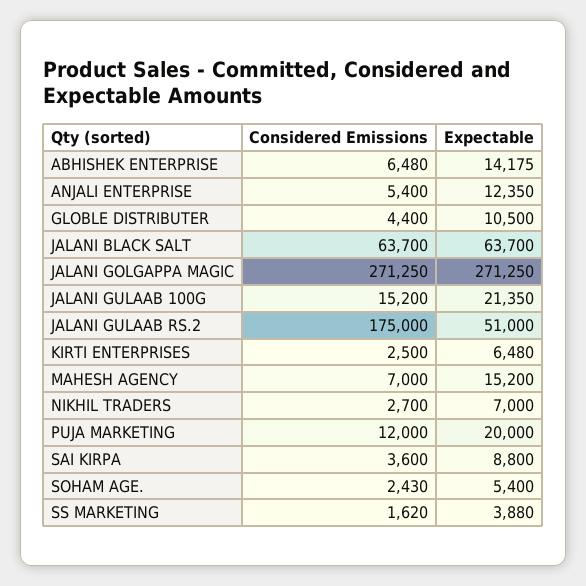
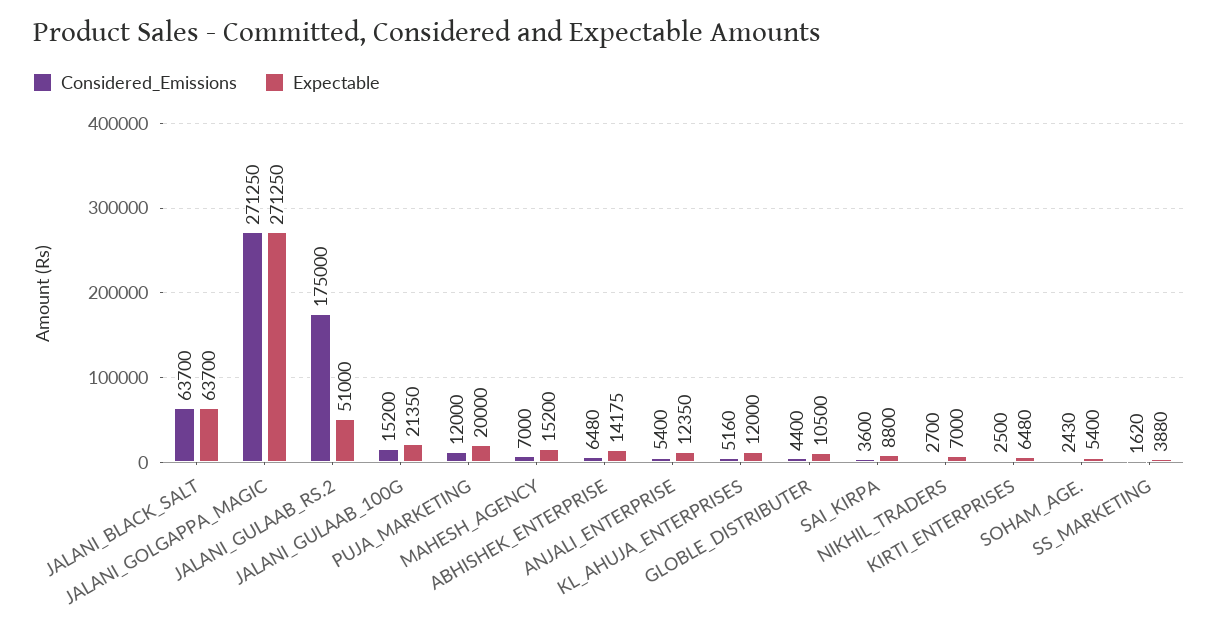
  {
    "Considered Emissions": {
      "ABHISHEK ENTERPRISE": 6480,
      "ANJALI ENTERPRISE": 5400,
      "GLOBLE DISTRIBUTER": 4400,
      "JALANI BLACK SALT": 63700,
      "JALANI GOLGAPPA MAGIC": 271250,
      "JALANI GULAAB 100G": 15200,
      "JALANI GULAAB RS.2": 175000,
      "KIRTI ENTERPRISES": 2500,
      "MAHESH AGENCY": 7000,
      "NIKHIL TRADERS": 2700,
      "PUJA MARKETING": 12000,
      "SAI KIRPA": 3600,
      "SOHAM AGE.": 2430,
-     "SS MARKETING": 1620
+     "SS MARKETING": 1620,
+     "KL_AHUJA_ENTERPRISES": 5160
    },
    "Expectable": {
      "ABHISHEK ENTERPRISE": 14175,
      "ANJALI ENTERPRISE": 12350,
      "GLOBLE DISTRIBUTER": 10500,
      "JALANI BLACK SALT": 63700,
      "JALANI GOLGAPPA MAGIC": 271250,
      "JALANI GULAAB 100G": 21350,
      "JALANI GULAAB RS.2": 51000,
      "KIRTI ENTERPRISES": 6480,
      "MAHESH AGENCY": 15200,
      "NIKHIL TRADERS": 7000,
      "PUJA MARKETING": 20000,
      "SAI KIRPA": 8800,
      "SOHAM AGE.": 5400,
-     "SS MARKETING": 3880
+     "SS MARKETING": 3880,
+     "KL_AHUJA_ENTERPRISES": 12000
    }
  }

